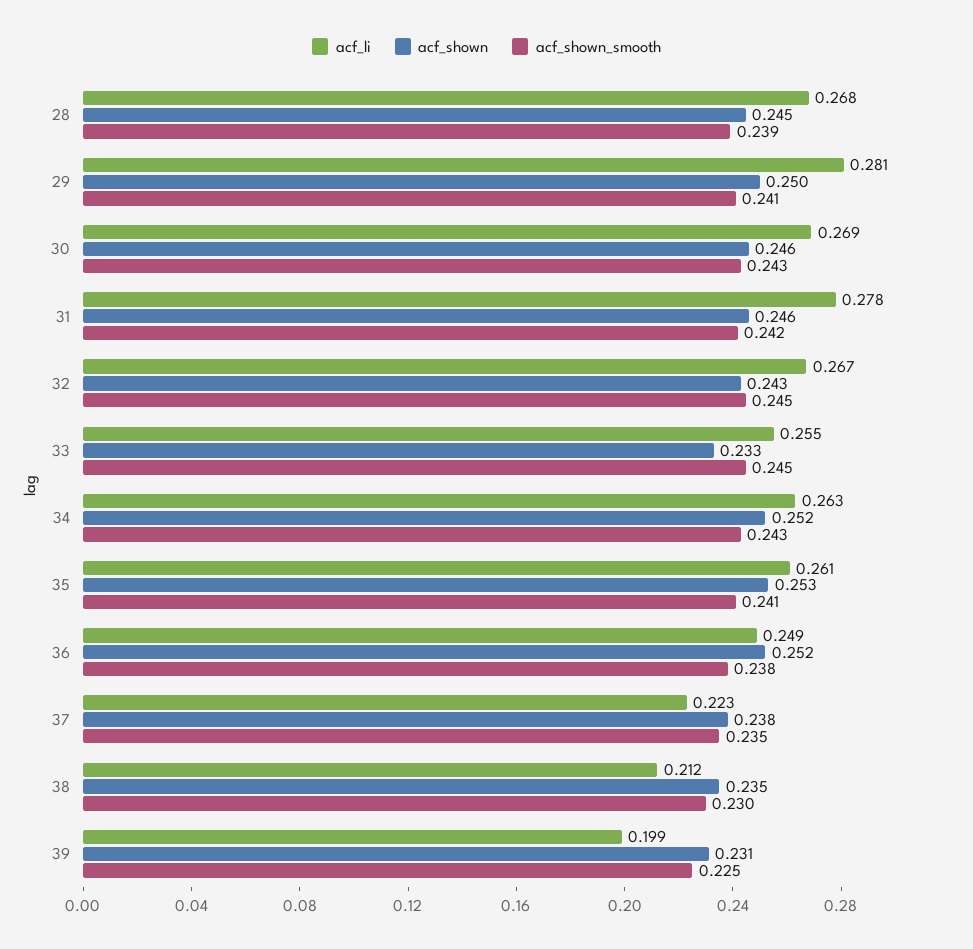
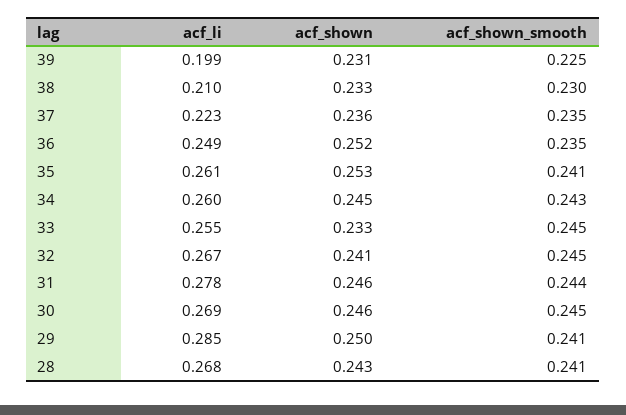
  {
    "acf_li": {
      "28": 0.268,
-     "29": 0.281,
+     "29": 0.285,
      "30": 0.269,
      "31": 0.278,
      "32": 0.267,
      "33": 0.255,
-     "34": 0.263,
+     "34": 0.26,
      "35": 0.261,
      "36": 0.249,
      "37": 0.223,
-     "38": 0.212,
+     "38": 0.21,
      "39": 0.199
    },
    "acf_shown": {
-     "28": 0.245,
+     "28": 0.243,
      "29": 0.25,
      "30": 0.246,
      "31": 0.246,
-     "32": 0.243,
+     "32": 0.241,
      "33": 0.233,
-     "34": 0.252,
+     "34": 0.245,
      "35": 0.253,
      "36": 0.252,
-     "37": 0.238,
+     "37": 0.236,
-     "38": 0.235,
+     "38": 0.233,
      "39": 0.231
    },
    "acf_shown_smooth": {
-     "28": 0.239,
+     "28": 0.241,
      "29": 0.241,
-     "30": 0.243,
+     "30": 0.245,
-     "31": 0.242,
+     "31": 0.244,
      "32": 0.245,
      "33": 0.245,
      "34": 0.243,
      "35": 0.241,
-     "36": 0.238,
+     "36": 0.235,
      "37": 0.235,
      "38": 0.23,
      "39": 0.225
    }
  }

